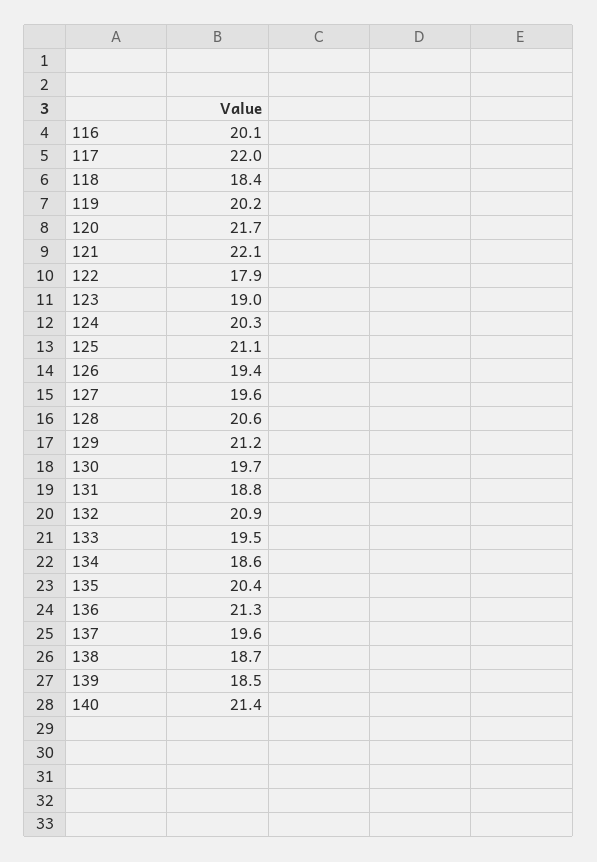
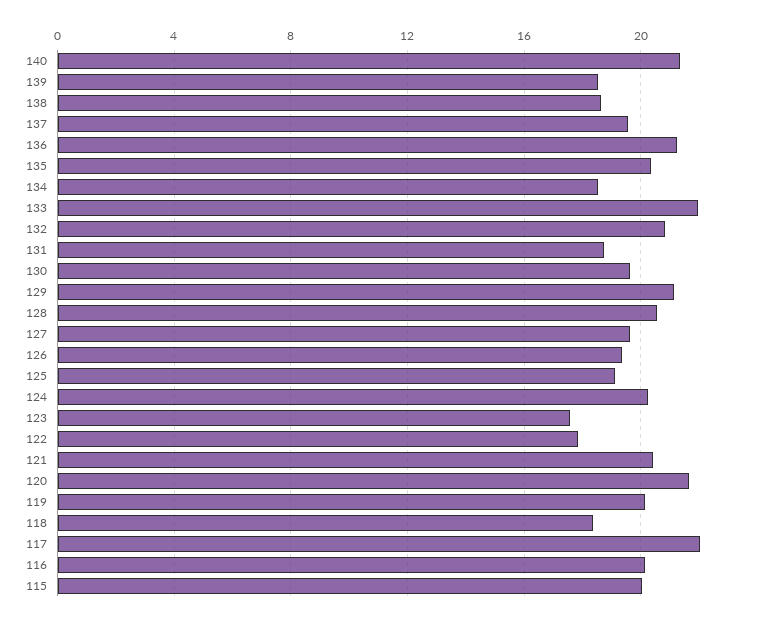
  {
    "116": 20.1,
    "117": 22,
    "118": 18.4,
    "119": 20.2,
    "120": 21.7,
-   "121": 22.1,
+   "121": 20.5,
    "122": 17.9,
-   "123": 19,
+   "123": 17.5,
    "124": 20.3,
-   "125": 21.1,
+   "125": 19,
    "126": 19.4,
    "127": 19.6,
    "128": 20.6,
    "129": 21.2,
    "130": 19.7,
    "131": 18.8,
    "132": 20.9,
-   "133": 19.5,
+   "133": 22,
    "134": 18.6,
    "135": 20.4,
    "136": 21.3,
    "137": 19.6,
    "138": 18.7,
    "139": 18.5,
-   "140": 21.4
+   "140": 21.4,
+   "115": 20
  }

